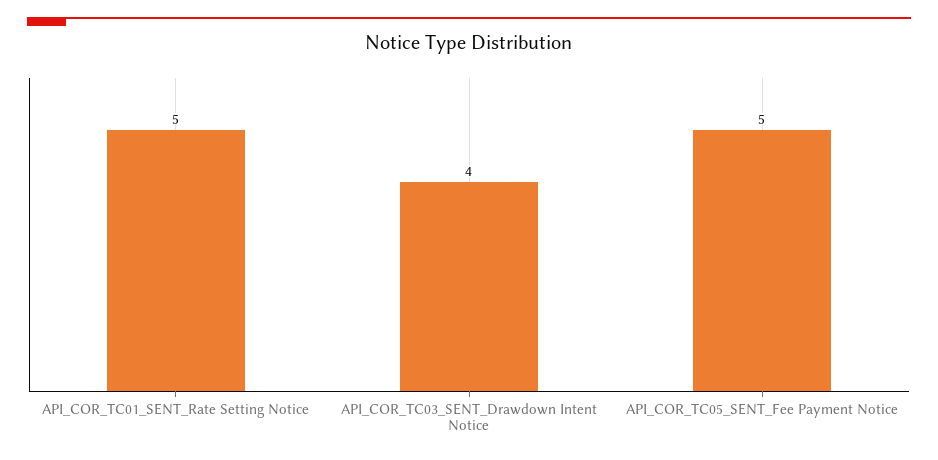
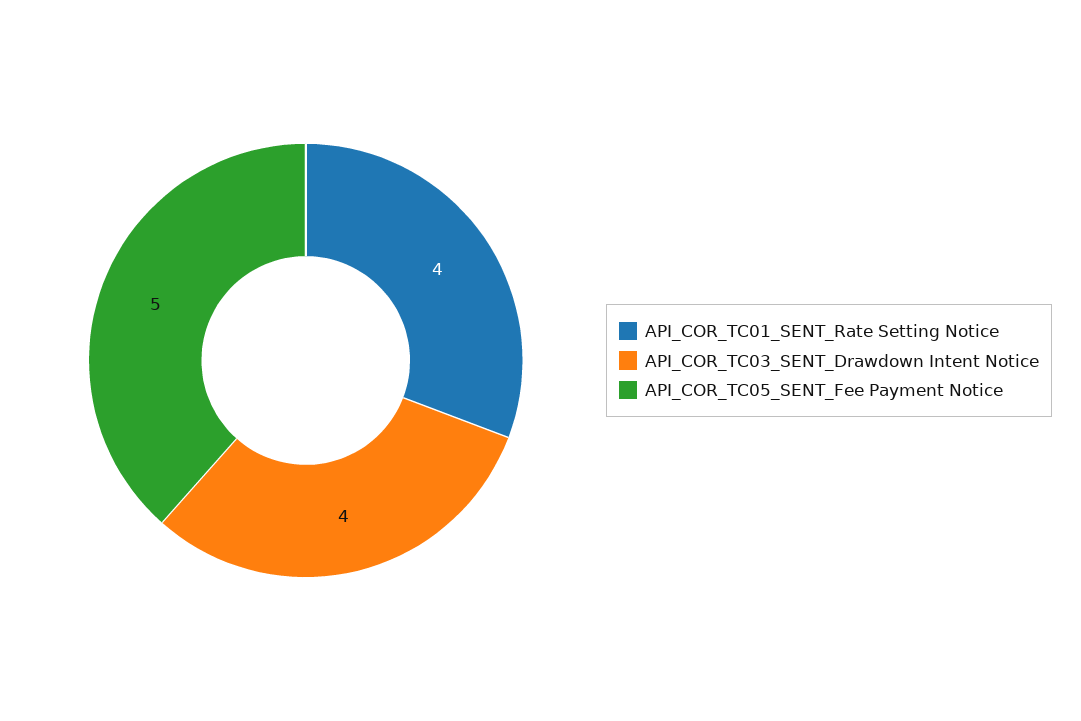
  {
-   "API_COR_TC01_SENT_Rate Setting Notice": 5,
+   "API_COR_TC01_SENT_Rate Setting Notice": 4,
    "API_COR_TC03_SENT_Drawdown Intent Notice": 4,
    "API_COR_TC05_SENT_Fee Payment Notice": 5
  }

